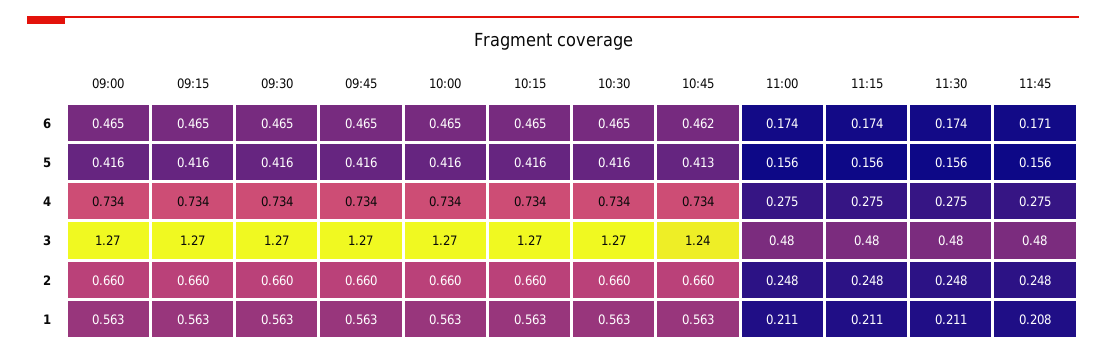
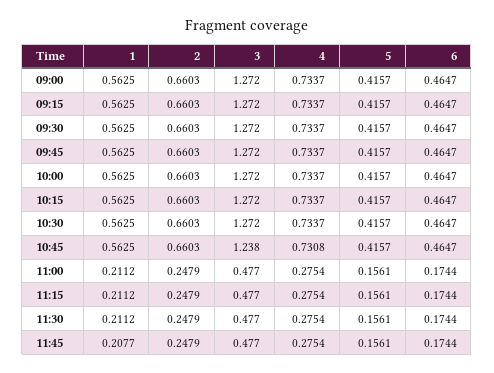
  {
    "09:00": {
      "6": 0.4647,
      "5": 0.4157,
      "4": 0.7337,
      "3": 1.272,
      "2": 0.6603,
      "1": 0.5625
    },
    "09:15": {
      "6": 0.4647,
      "5": 0.4157,
      "4": 0.7337,
      "3": 1.272,
      "2": 0.6603,
      "1": 0.5625
    },
    "09:30": {
      "6": 0.4647,
      "5": 0.4157,
      "4": 0.7337,
      "3": 1.272,
      "2": 0.6603,
      "1": 0.5625
    },
    "09:45": {
      "6": 0.4647,
      "5": 0.4157,
      "4": 0.7337,
      "3": 1.272,
      "2": 0.6603,
      "1": 0.5625
    },
    "10:00": {
      "6": 0.4647,
      "5": 0.4157,
      "4": 0.7337,
      "3": 1.272,
      "2": 0.6603,
      "1": 0.5625
    },
    "10:15": {
      "6": 0.4647,
      "5": 0.4157,
      "4": 0.7337,
      "3": 1.272,
      "2": 0.6603,
      "1": 0.5625
    },
    "10:30": {
      "6": 0.4647,
      "5": 0.4157,
      "4": 0.7337,
      "3": 1.272,
      "2": 0.6603,
      "1": 0.5625
    },
    "10:45": {
-     "6": 0.462,
+     "6": 0.4647,
-     "5": 0.413,
+     "5": 0.4157,
-     "4": 0.734,
+     "4": 0.7308,
      "3": 1.238,
      "2": 0.6603,
      "1": 0.5625
    },
    "11:00": {
      "6": 0.1744,
      "5": 0.1561,
      "4": 0.2754,
      "3": 0.477,
      "2": 0.2479,
      "1": 0.2112
    },
    "11:15": {
      "6": 0.1744,
      "5": 0.1561,
      "4": 0.2754,
      "3": 0.477,
      "2": 0.2479,
      "1": 0.2112
    },
    "11:30": {
      "6": 0.1744,
      "5": 0.1561,
      "4": 0.2754,
      "3": 0.477,
      "2": 0.2479,
      "1": 0.2112
    },
    "11:45": {
-     "6": 0.171,
+     "6": 0.1744,
      "5": 0.1561,
      "4": 0.2754,
      "3": 0.477,
      "2": 0.2479,
      "1": 0.2077
    }
  }

